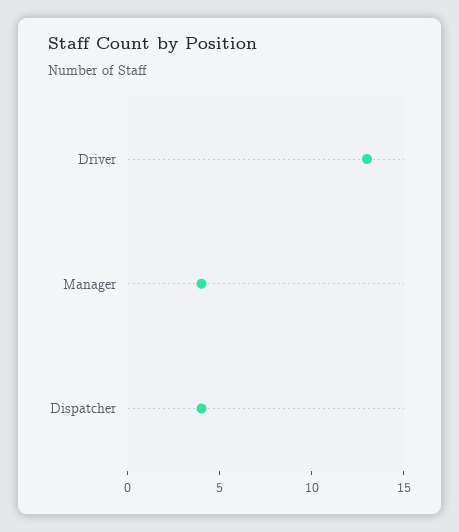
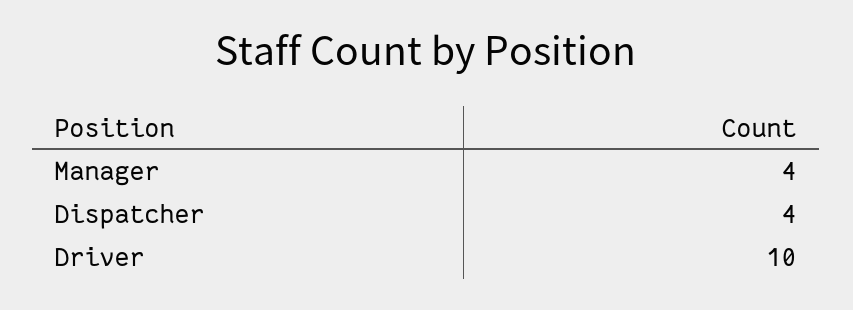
  {
-   "Driver": 13,
+   "Driver": 10,
    "Manager": 4,
    "Dispatcher": 4
  }

